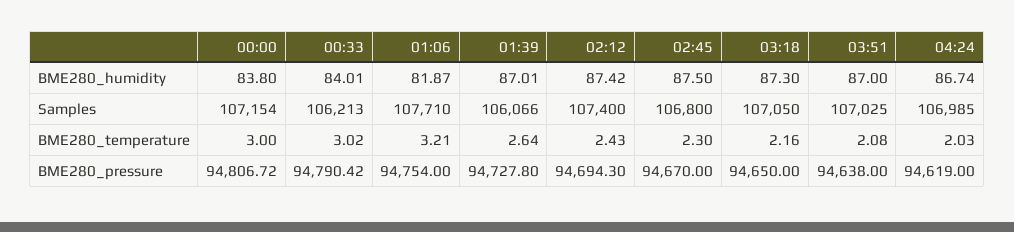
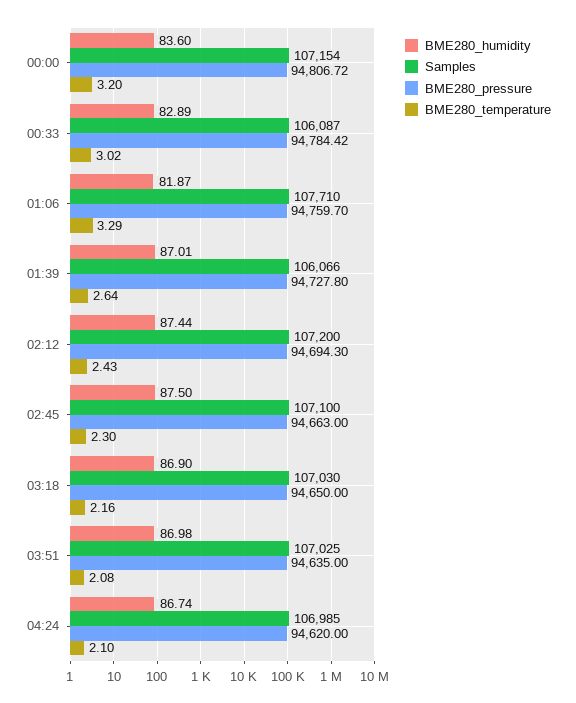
  {
    "BME280_humidity": {
-     "00:00": 83.8,
+     "00:00": 83.6,
-     "00:33": 84.01,
+     "00:33": 82.89,
      "01:06": 81.87,
      "01:39": 87.01,
-     "02:12": 87.42,
+     "02:12": 87.44,
      "02:45": 87.5,
-     "03:18": 87.3,
+     "03:18": 86.9,
-     "03:51": 87,
+     "03:51": 86.98,
      "04:24": 86.74
    },
    "Samples": {
      "00:00": 107154,
-     "00:33": 106213,
+     "00:33": 106087,
      "01:06": 107710,
      "01:39": 106066,
-     "02:12": 107400,
+     "02:12": 107200,
-     "02:45": 106800,
+     "02:45": 107100,
-     "03:18": 107050,
+     "03:18": 107030,
      "03:51": 107025,
      "04:24": 106985
    },
    "BME280_temperature": {
-     "00:00": 3,
+     "00:00": 3.2,
      "00:33": 3.02,
-     "01:06": 3.21,
+     "01:06": 3.29,
      "01:39": 2.64,
      "02:12": 2.43,
      "02:45": 2.3,
      "03:18": 2.16,
      "03:51": 2.08,
-     "04:24": 2.03
+     "04:24": 2.1
    },
    "BME280_pressure": {
      "00:00": 94806.72,
-     "00:33": 94790.42,
+     "00:33": 94784.42,
-     "01:06": 94754,
+     "01:06": 94759.7,
      "01:39": 94727.8,
      "02:12": 94694.3,
-     "02:45": 94670,
+     "02:45": 94663,
      "03:18": 94650,
-     "03:51": 94638,
+     "03:51": 94635,
-     "04:24": 94619
+     "04:24": 94620
    }
  }

